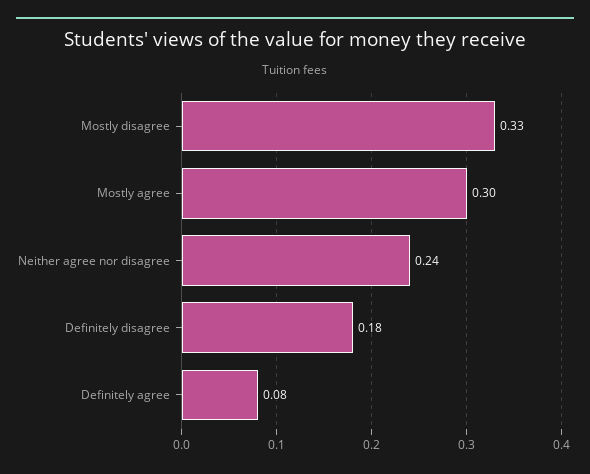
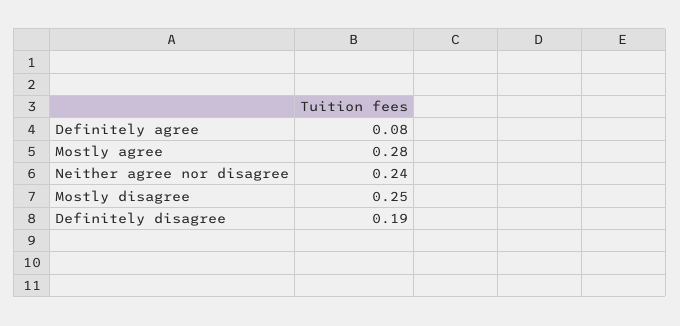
  {
-   "Mostly disagree": 0.33,
+   "Mostly disagree": 0.25,
-   "Mostly agree": 0.3,
+   "Mostly agree": 0.28,
    "Neither agree nor disagree": 0.24,
-   "Definitely disagree": 0.18,
+   "Definitely disagree": 0.19,
    "Definitely agree": 0.08
  }

